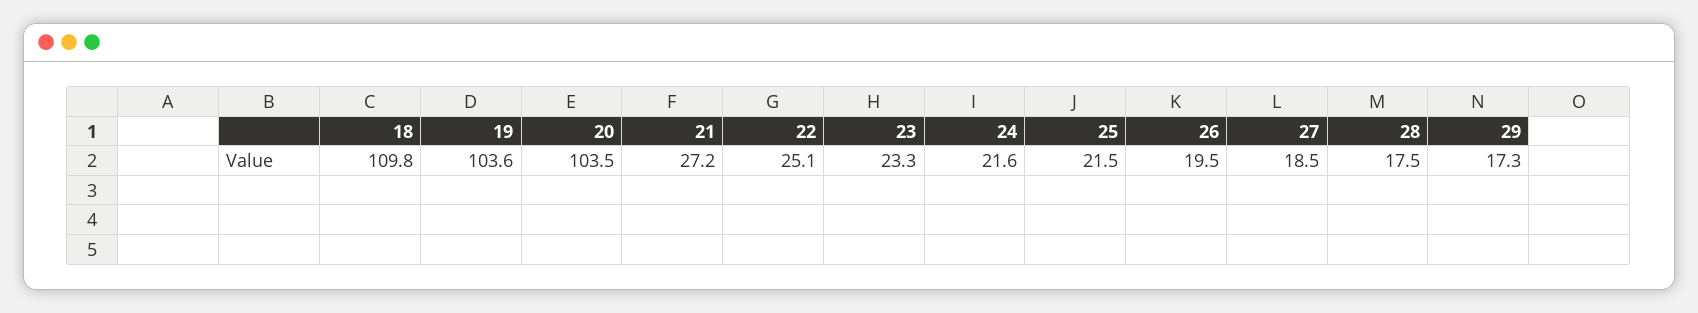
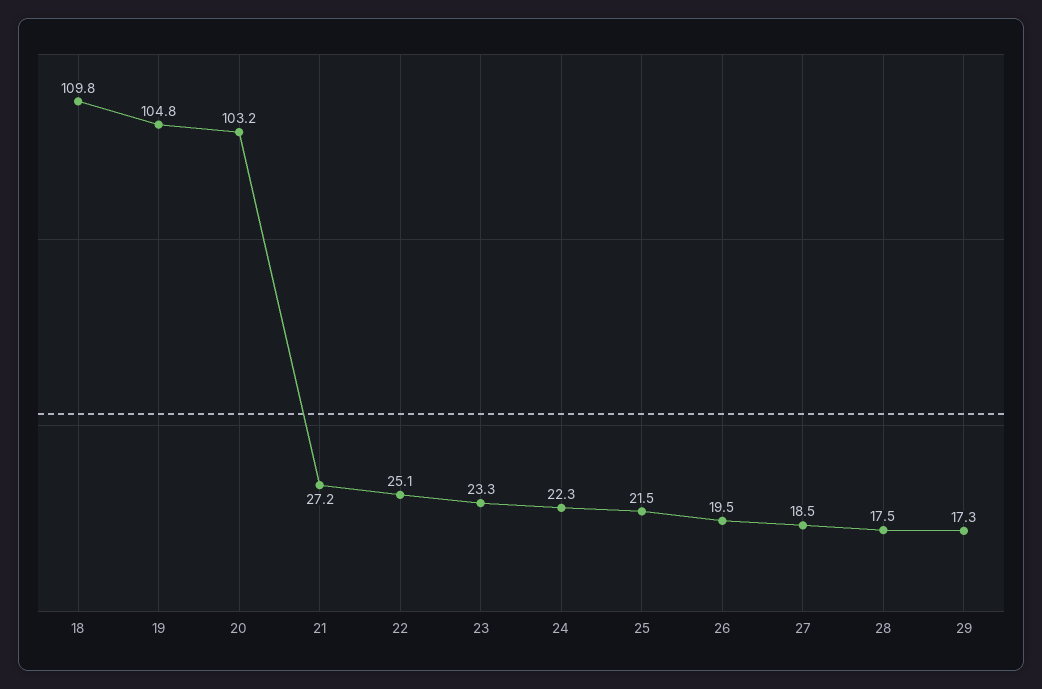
  {
    "18": 109.8,
-   "19": 103.6,
+   "19": 104.8,
-   "20": 103.5,
+   "20": 103.2,
    "21": 27.2,
    "22": 25.1,
    "23": 23.3,
-   "24": 21.6,
+   "24": 22.3,
    "25": 21.5,
    "26": 19.5,
    "27": 18.5,
    "28": 17.5,
    "29": 17.3
  }

